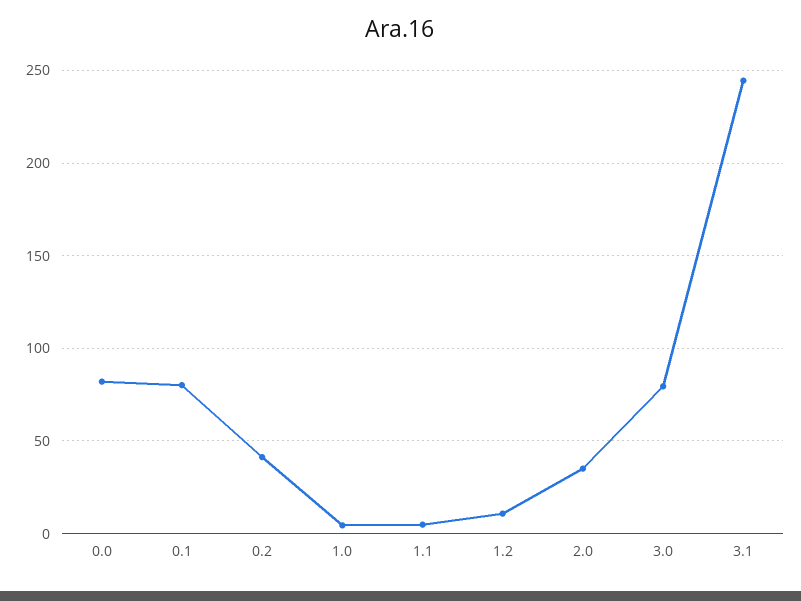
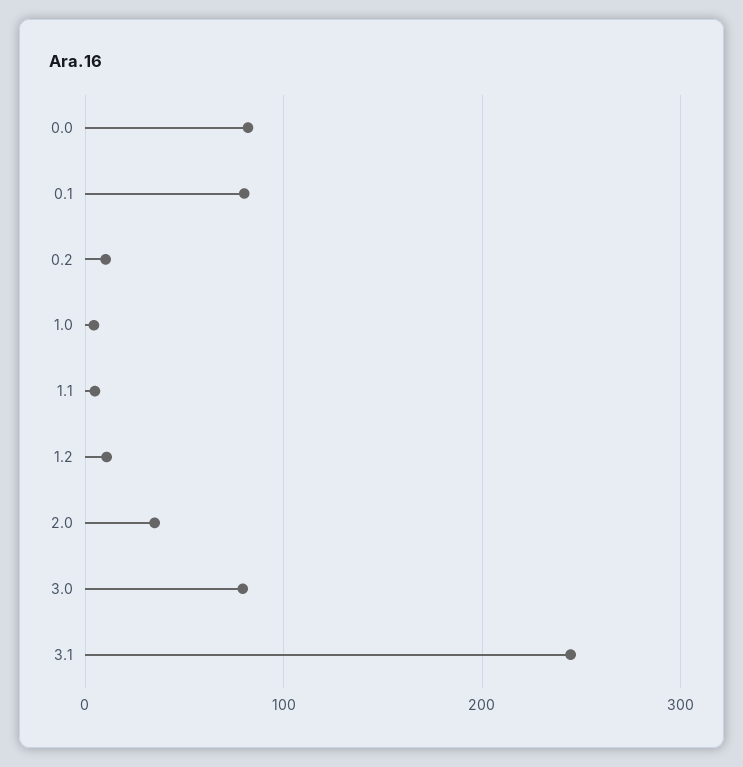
  {
    "0.0": 80,
    "0.1": 80,
-   "0.2": 40,
+   "0.2": 10,
    "1.0": 5,
    "1.1": 5,
    "1.2": 10,
    "2.0": 35,
    "3.0": 80,
    "3.1": 245
  }

